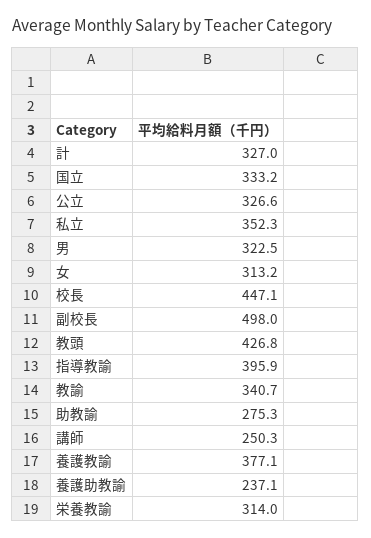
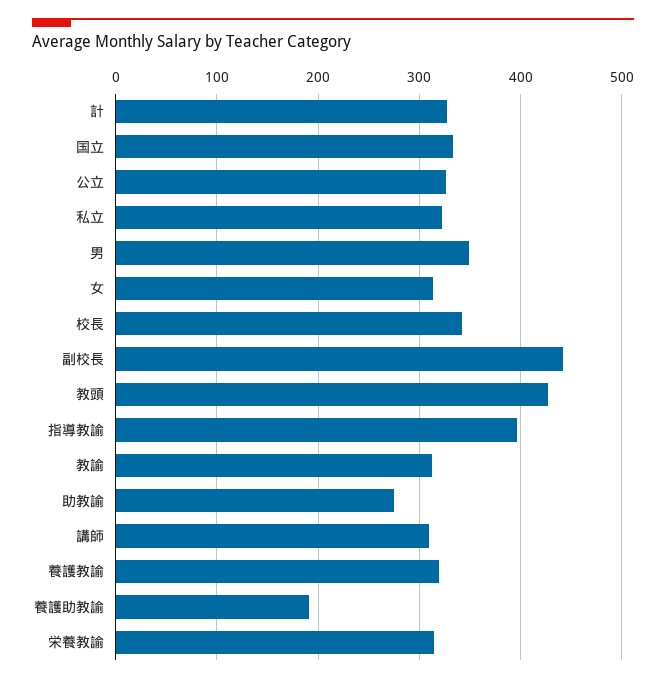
  {
    "計": 327,
    "国立": 333.2,
    "公立": 326.6,
-   "私立": 352.3,
+   "私立": 320,
-   "男": 322.5,
+   "男": 350,
    "女": 313.2,
-   "校長": 447.1,
+   "校長": 340,
-   "副校長": 498,
+   "副校長": 440,
    "教頭": 426.8,
    "指導教諭": 395.9,
-   "教諭": 340.7,
+   "教諭": 310,
    "助教諭": 275.3,
-   "講師": 250.3,
+   "講師": 310,
-   "養護教諭": 377.1,
+   "養護教諭": 320,
-   "養護助教諭": 237.1,
+   "養護助教諭": 190,
    "栄養教諭": 314
  }

